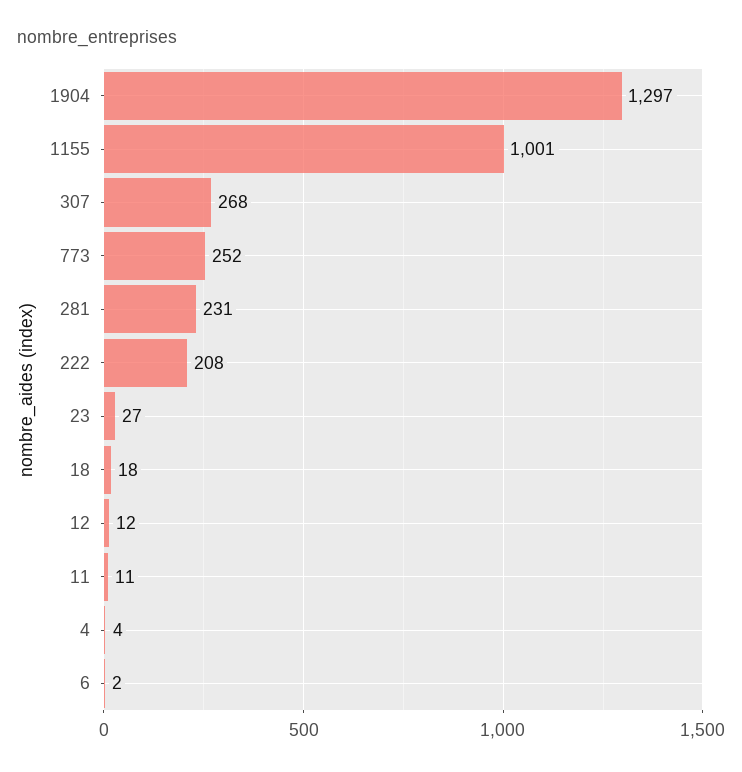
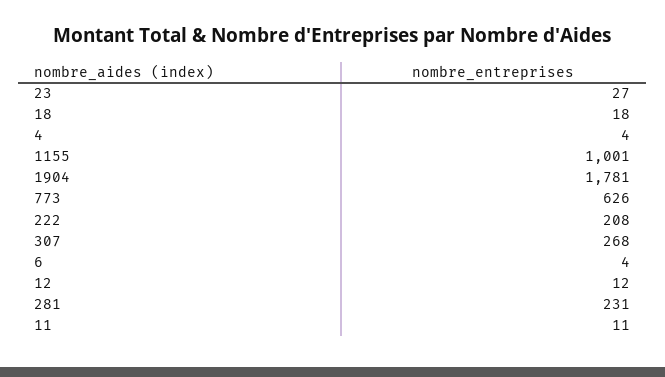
  {
-   "1904": 1297,
+   "1904": 1781,
    "1155": 1001,
    "307": 268,
-   "773": 252,
+   "773": 626,
    "281": 231,
    "222": 208,
    "23": 27,
    "18": 18,
    "12": 12,
    "11": 11,
    "4": 4,
-   "6": 2
+   "6": 4
  }

